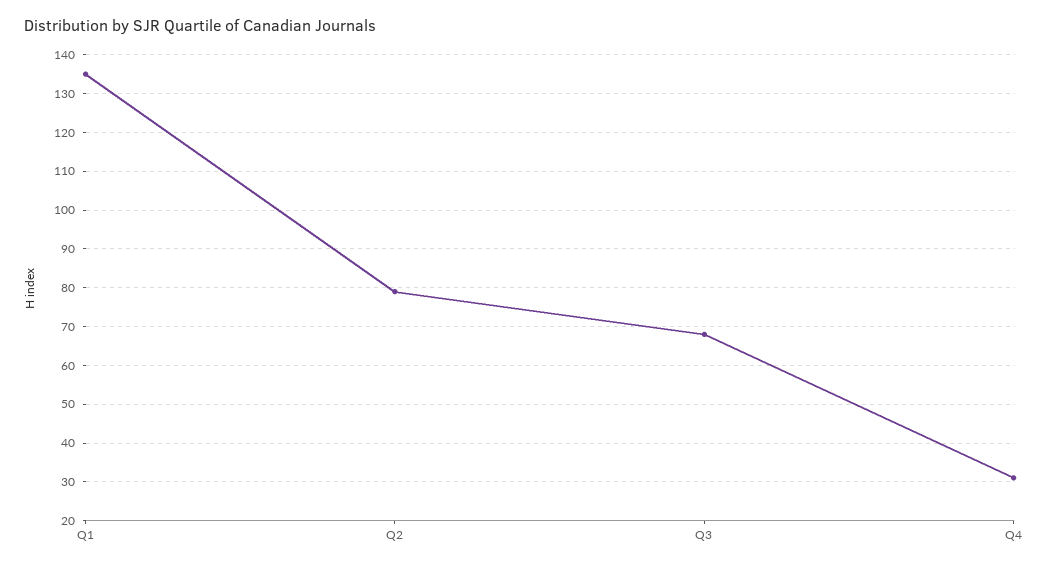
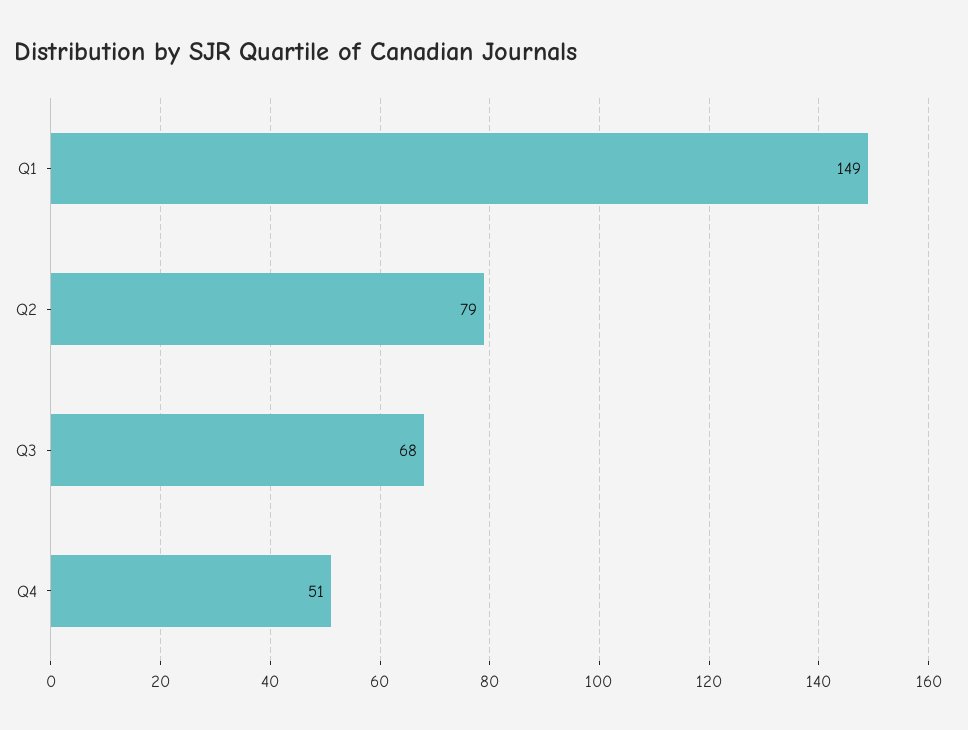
  {
-   "Q1": 135,
+   "Q1": 149,
    "Q2": 79,
    "Q3": 68,
-   "Q4": 30
+   "Q4": 51
  }

